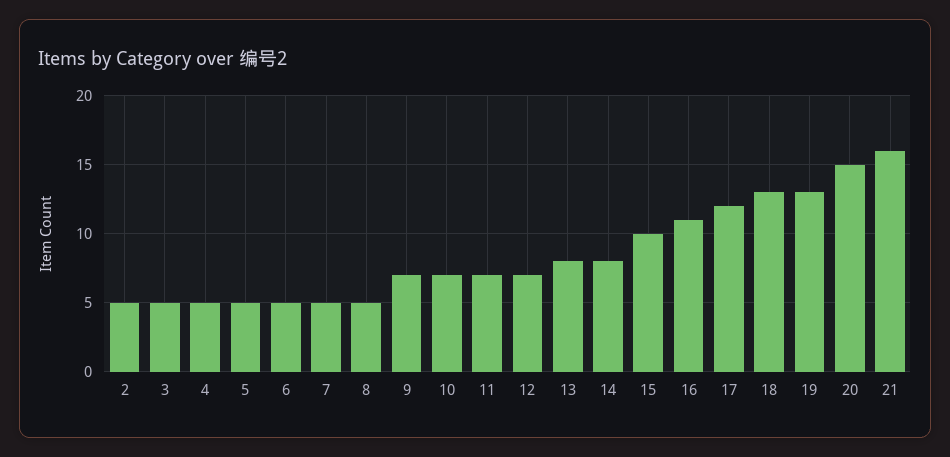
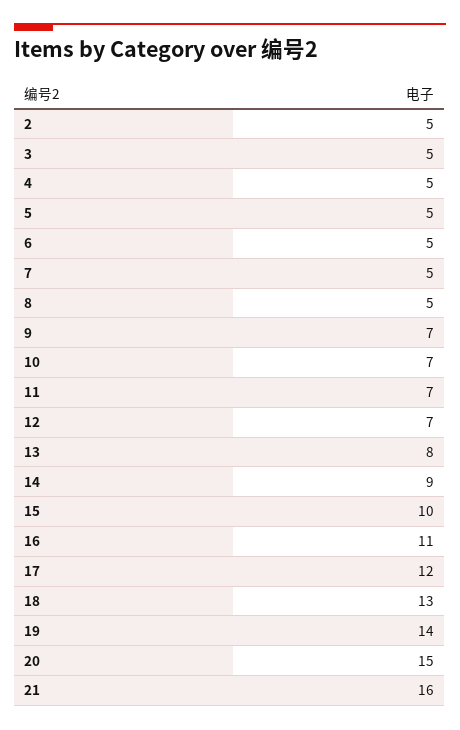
  {
    "2": 5,
    "3": 5,
    "4": 5,
    "5": 5,
    "6": 5,
    "7": 5,
    "8": 5,
    "9": 7,
    "10": 7,
    "11": 7,
    "12": 7,
    "13": 8,
-   "14": 8,
+   "14": 9,
    "15": 10,
    "16": 11,
    "17": 12,
    "18": 13,
-   "19": 13,
+   "19": 14,
    "20": 15,
    "21": 16
  }

